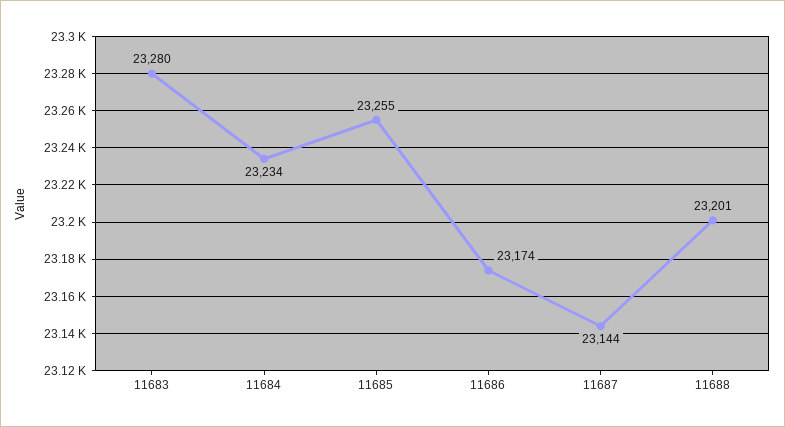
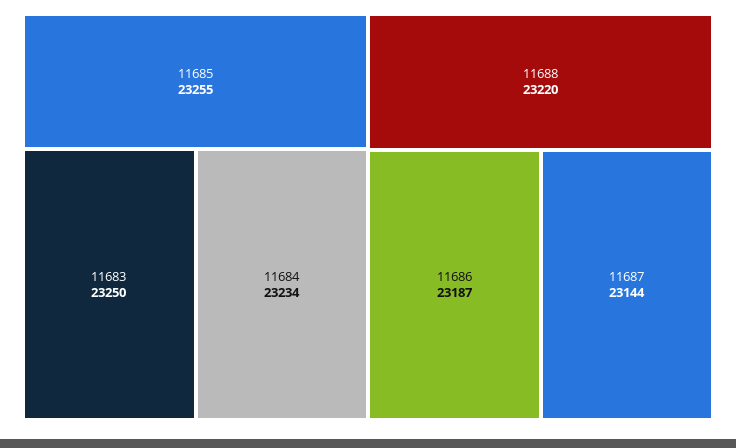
  {
-   "11683": 23280,
+   "11683": 23250,
    "11684": 23234,
    "11685": 23255,
-   "11686": 23174,
+   "11686": 23187,
    "11687": 23144,
-   "11688": 23201
+   "11688": 23220
  }

